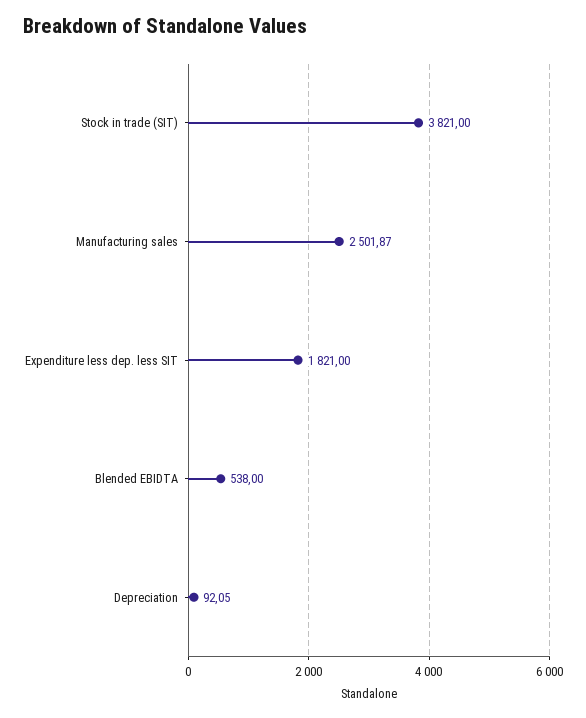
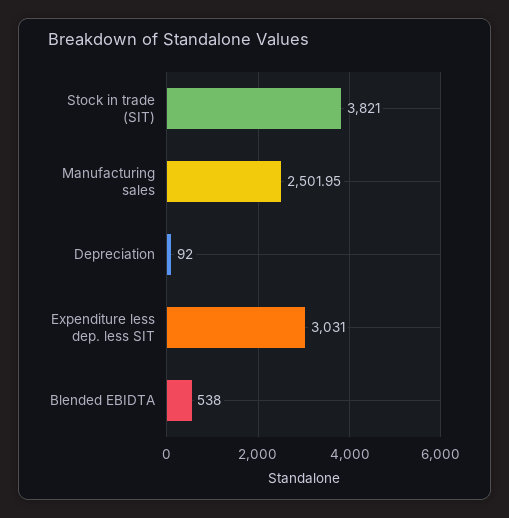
  {
    "Stock in trade (SIT)": 3821,
-   "Manufacturing sales": 2501.87,
+   "Manufacturing sales": 2501.95,
-   "Expenditure less dep. less SIT": 1821,
+   "Expenditure less dep. less SIT": 3031,
    "Blended EBIDTA": 538,
-   "Depreciation": 92.05
+   "Depreciation": 92
  }

